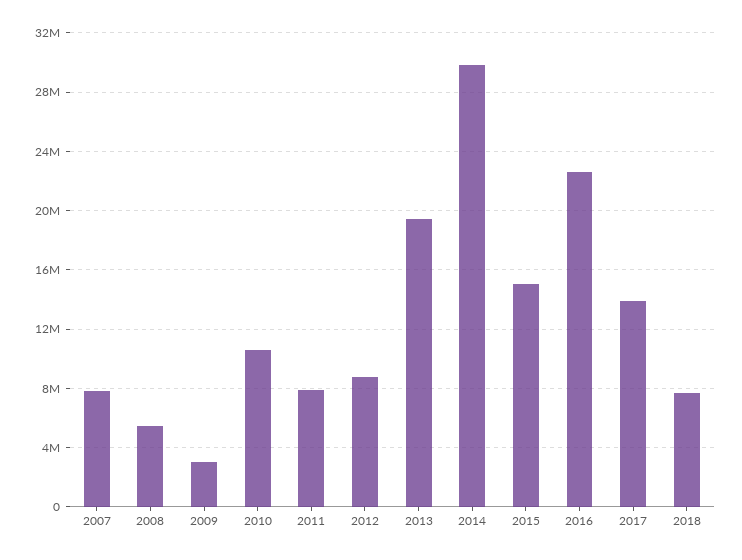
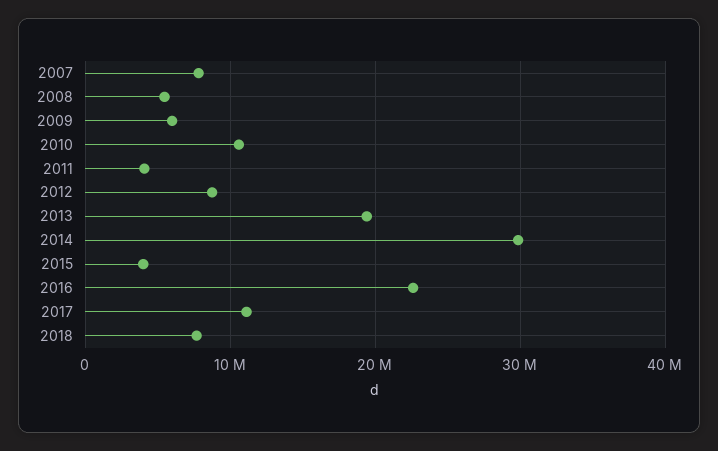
  {
    "2007": 8000000,
    "2008": 5500000,
-   "2009": 3000000,
+   "2009": 6000000,
    "2010": 10500000,
-   "2011": 8000000,
+   "2011": 4000000,
    "2012": 9000000,
    "2013": 19500000,
    "2014": 30000000,
-   "2015": 15000000,
+   "2015": 4000000,
    "2016": 22500000,
-   "2017": 14000000,
+   "2017": 11000000,
    "2018": 7500000
  }

